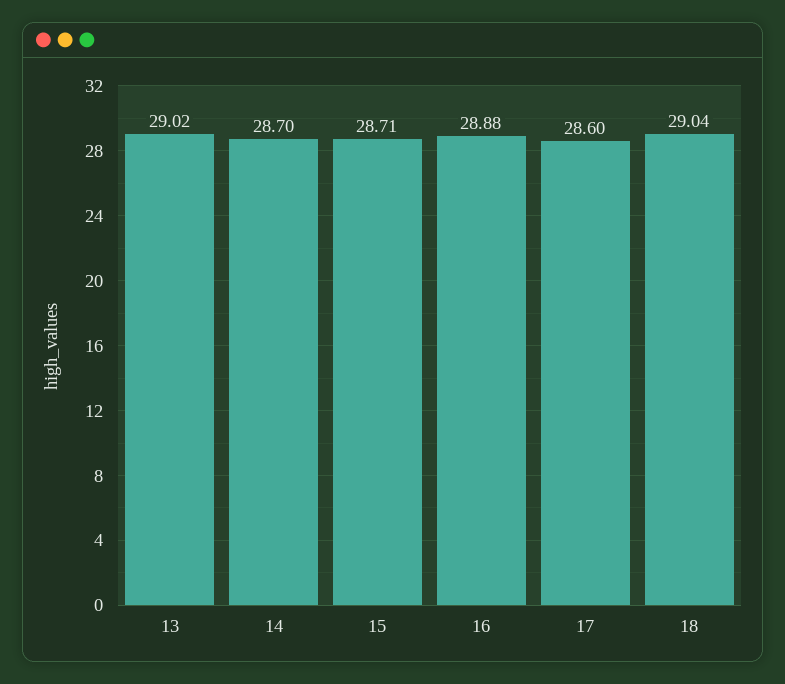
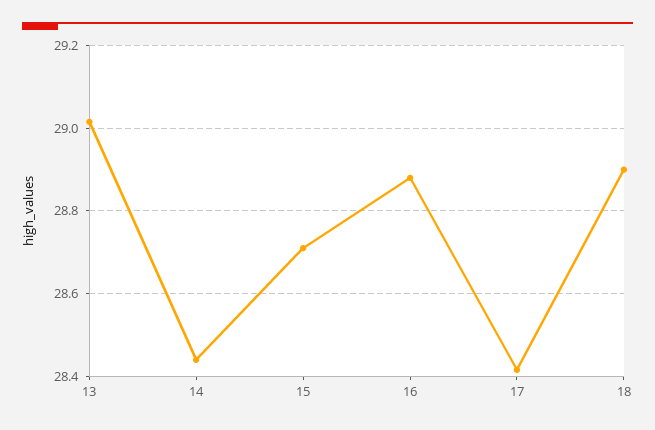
  {
    "13": 29.02,
-   "14": 28.7,
+   "14": 28.44,
    "15": 28.71,
    "16": 28.88,
-   "17": 28.6,
+   "17": 28.42,
-   "18": 29.04
+   "18": 28.9
  }

